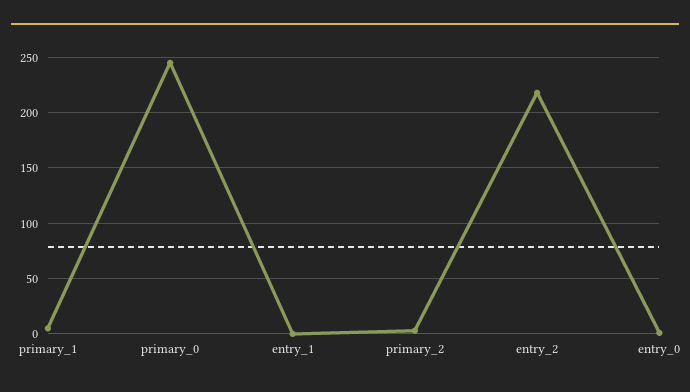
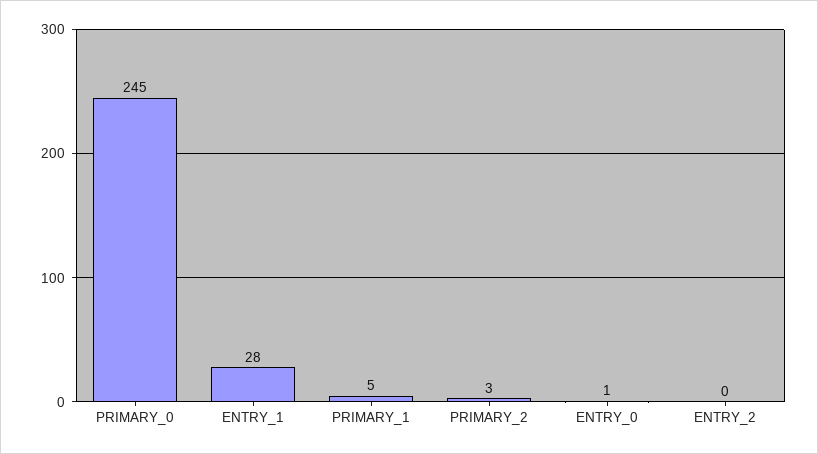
  {
    "primary_1": 5,
    "primary_0": 245,
-   "entry_1": 0,
+   "entry_1": 28,
    "primary_2": 3,
-   "entry_2": 220,
+   "entry_2": 0,
    "entry_0": 1
  }

